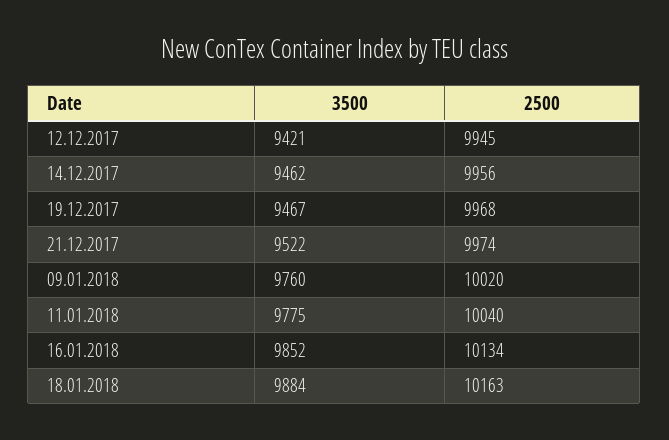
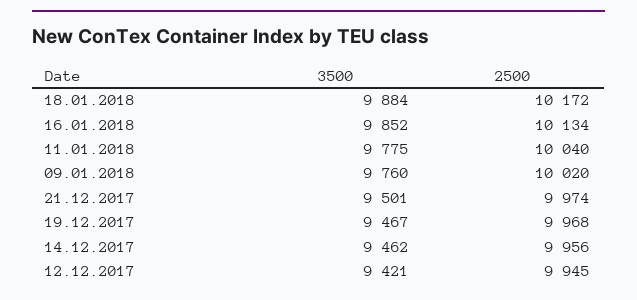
  {
    "3500": {
      "12.12.2017": 9421,
      "14.12.2017": 9462,
      "19.12.2017": 9467,
-     "21.12.2017": 9522,
+     "21.12.2017": 9501,
      "09.01.2018": 9760,
      "11.01.2018": 9775,
      "16.01.2018": 9852,
      "18.01.2018": 9884
    },
    "2500": {
      "12.12.2017": 9945,
      "14.12.2017": 9956,
      "19.12.2017": 9968,
      "21.12.2017": 9974,
      "09.01.2018": 10020,
      "11.01.2018": 10040,
      "16.01.2018": 10134,
-     "18.01.2018": 10163
+     "18.01.2018": 10172
    }
  }

